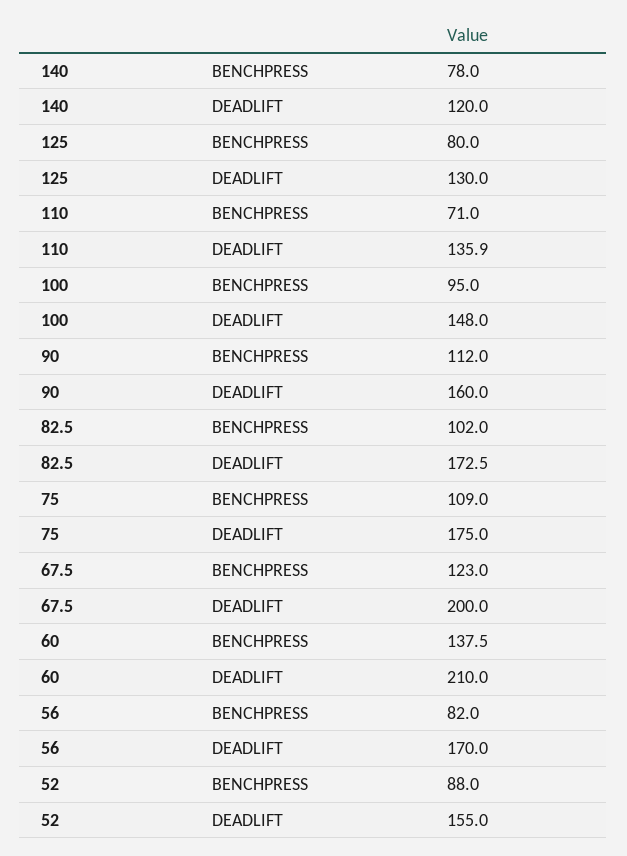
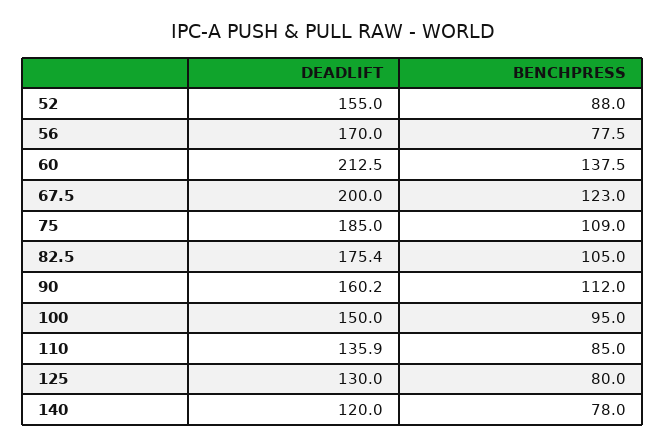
  {
    "140": {
      "BENCHPRESS": 78,
      "DEADLIFT": 120
    },
    "125": {
      "BENCHPRESS": 80,
      "DEADLIFT": 130
    },
    "110": {
-     "BENCHPRESS": 71,
+     "BENCHPRESS": 85,
      "DEADLIFT": 135.9
    },
    "100": {
      "BENCHPRESS": 95,
-     "DEADLIFT": 148
+     "DEADLIFT": 150
    },
    "90": {
      "BENCHPRESS": 112,
-     "DEADLIFT": 160
+     "DEADLIFT": 160.2
    },
    "82.5": {
-     "BENCHPRESS": 102,
+     "BENCHPRESS": 105,
-     "DEADLIFT": 172.5
+     "DEADLIFT": 175.4
    },
    "75": {
      "BENCHPRESS": 109,
-     "DEADLIFT": 175
+     "DEADLIFT": 185
    },
    "67.5": {
      "BENCHPRESS": 123,
      "DEADLIFT": 200
    },
    "60": {
      "BENCHPRESS": 137.5,
-     "DEADLIFT": 210
+     "DEADLIFT": 212.5
    },
    "56": {
-     "BENCHPRESS": 82,
+     "BENCHPRESS": 77.5,
      "DEADLIFT": 170
    },
    "52": {
      "BENCHPRESS": 88,
      "DEADLIFT": 155
    }
  }

